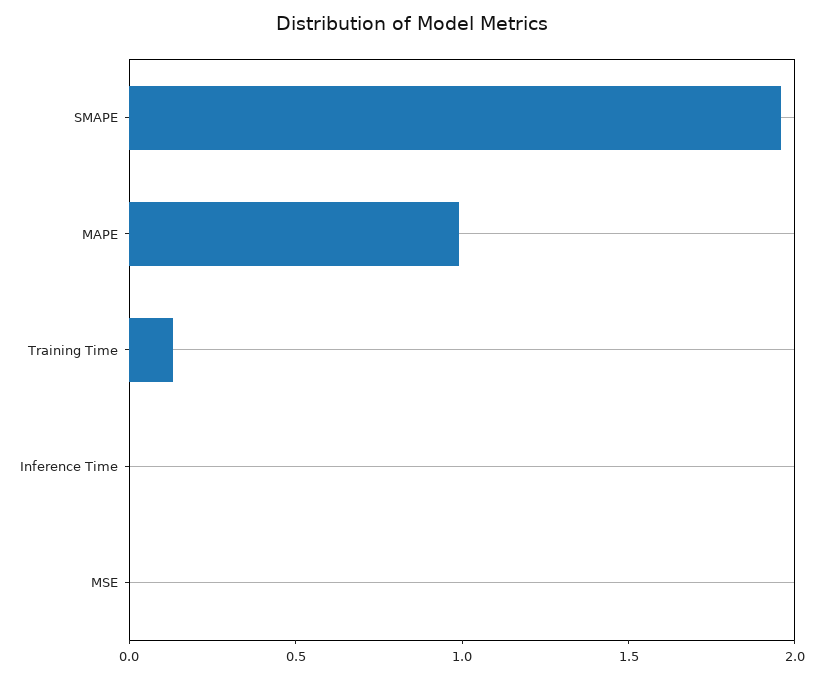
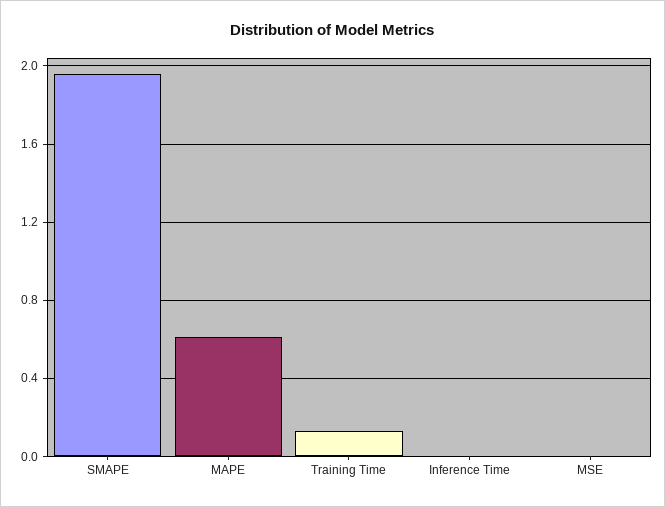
  {
    "SMAPE": 1.95,
-   "MAPE": 1,
+   "MAPE": 0.6,
    "Training Time": 0.15,
    "Inference Time": 0,
    "MSE": 0
  }

